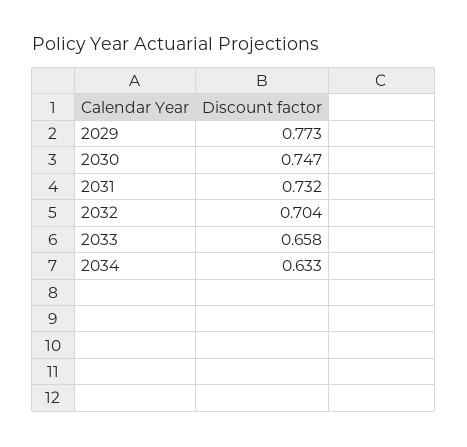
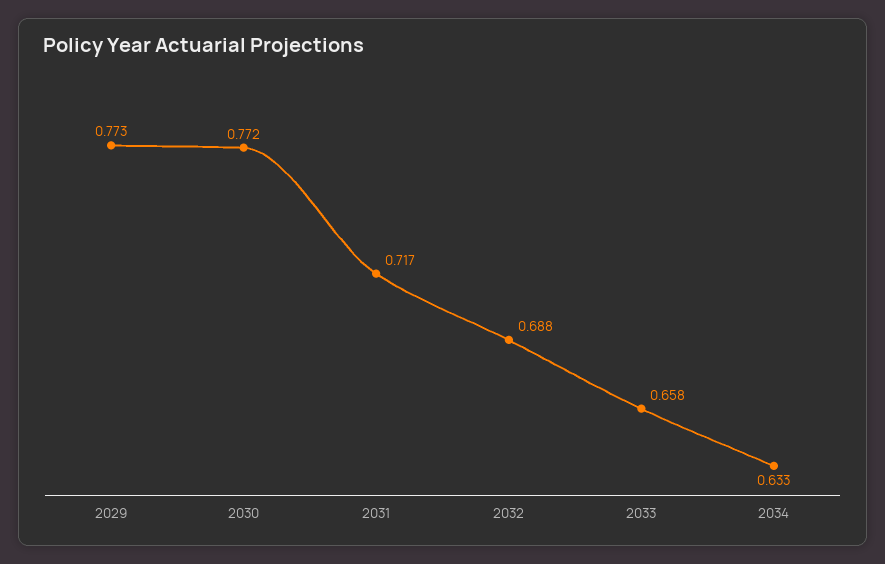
  {
    "2029": 0.773,
-   "2030": 0.747,
+   "2030": 0.772,
-   "2031": 0.732,
+   "2031": 0.717,
-   "2032": 0.704,
+   "2032": 0.688,
    "2033": 0.658,
    "2034": 0.633
  }

